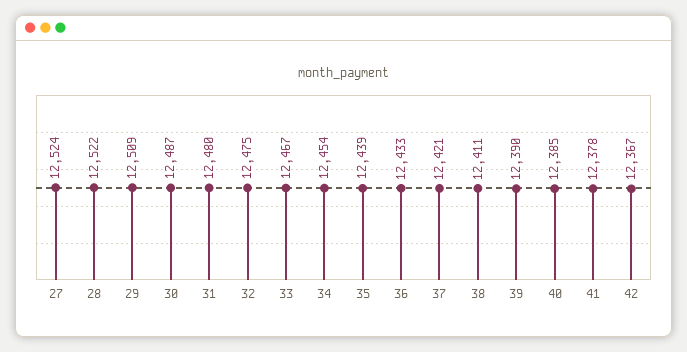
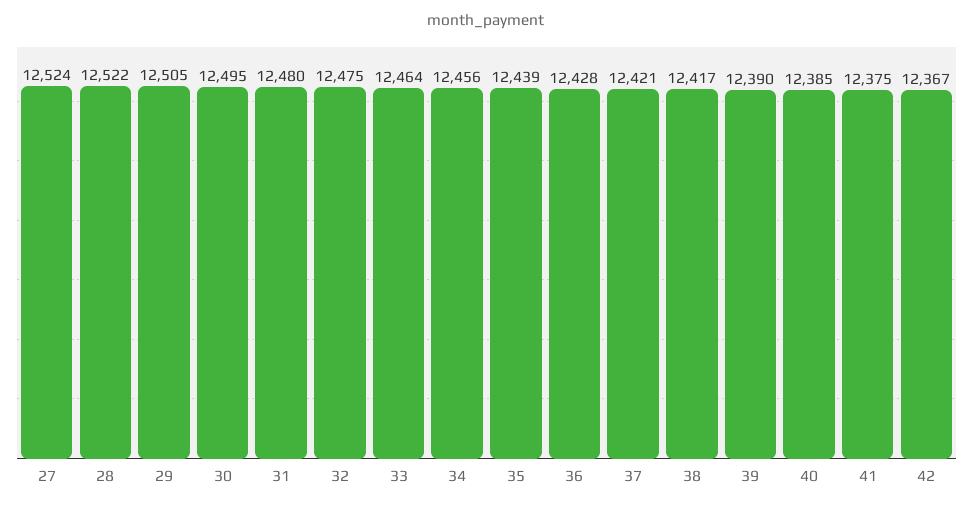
  {
    "27": 12524,
    "28": 12522,
-   "29": 12509,
+   "29": 12505,
-   "30": 12487,
+   "30": 12495,
    "31": 12480,
    "32": 12475,
-   "33": 12467,
+   "33": 12464,
-   "34": 12454,
+   "34": 12456,
    "35": 12439,
-   "36": 12433,
+   "36": 12428,
    "37": 12421,
-   "38": 12411,
+   "38": 12417,
    "39": 12390,
    "40": 12385,
-   "41": 12378,
+   "41": 12375,
    "42": 12367
  }

